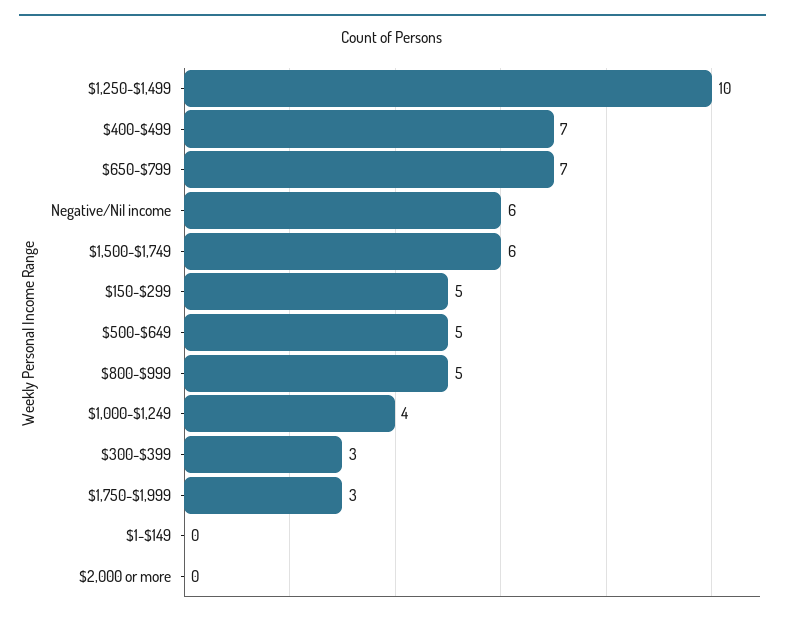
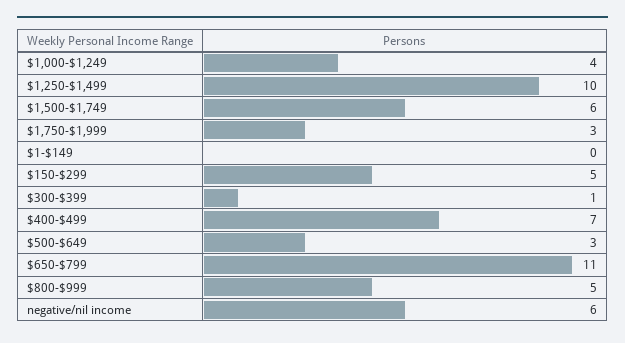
  {
    "$1,250-$1,499": 10,
    "$400-$499": 7,
-   "$650-$799": 7,
+   "$650-$799": 11,
    "Negative/Nil income": 6,
    "$1,500-$1,749": 6,
    "$150-$299": 5,
-   "$500-$649": 5,
+   "$500-$649": 3,
    "$800-$999": 5,
    "$1,000-$1,249": 4,
-   "$300-$399": 3,
+   "$300-$399": 1,
    "$1,750-$1,999": 3,
-   "$1-$149": 0,
+   "$1-$149": 0
-   "$2,000 or more": 0
  }

